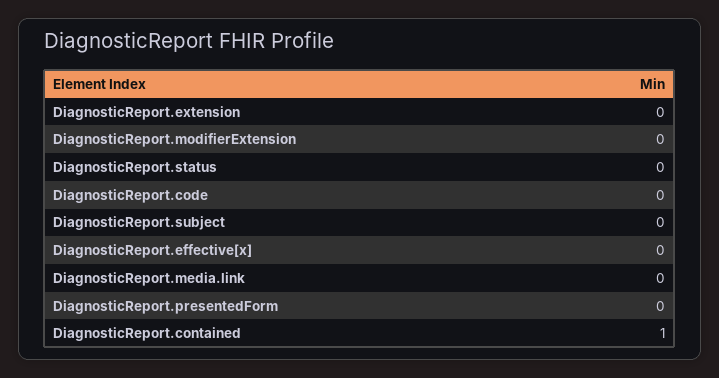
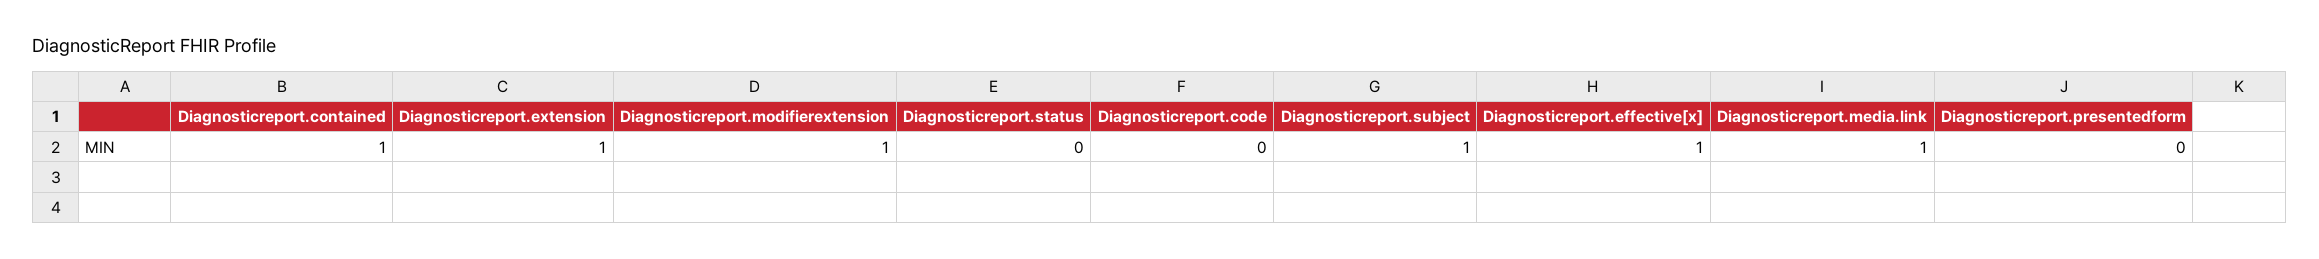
  {
-   "DiagnosticReport.extension": 0,
+   "DiagnosticReport.extension": 1,
-   "DiagnosticReport.modifierExtension": 0,
+   "DiagnosticReport.modifierExtension": 1,
    "DiagnosticReport.status": 0,
    "DiagnosticReport.code": 0,
-   "DiagnosticReport.subject": 0,
+   "DiagnosticReport.subject": 1,
-   "DiagnosticReport.effective[x]": 0,
+   "DiagnosticReport.effective[x]": 1,
-   "DiagnosticReport.media.link": 0,
+   "DiagnosticReport.media.link": 1,
    "DiagnosticReport.presentedForm": 0,
    "DiagnosticReport.contained": 1
  }

